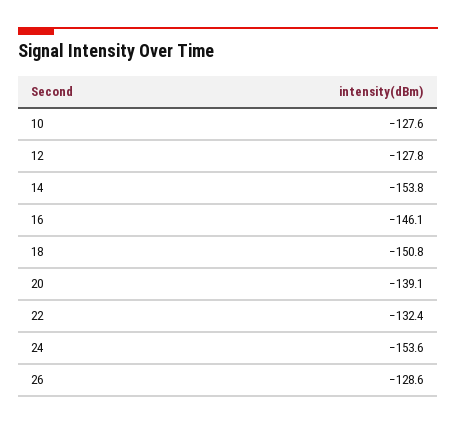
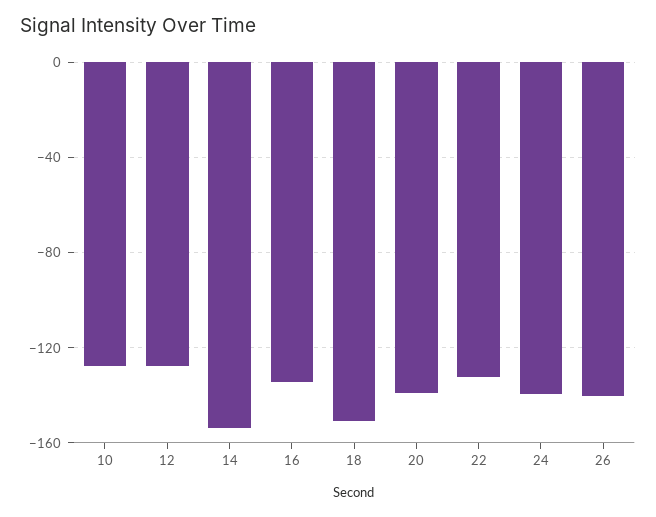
  {
    "10": -127.6,
    "12": -127.8,
    "14": -153.8,
-   "16": -146.1,
+   "16": -135,
    "18": -150.8,
    "20": -139.1,
    "22": -132.4,
-   "24": -153.6,
+   "24": -140,
-   "26": -128.6
+   "26": -140
  }

